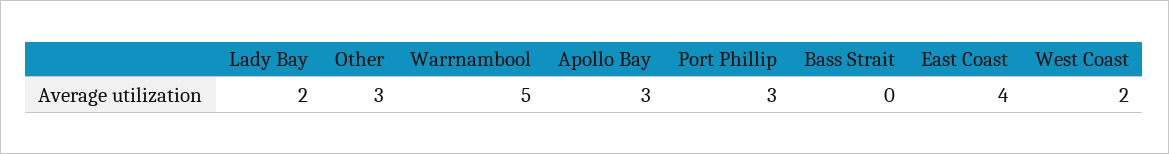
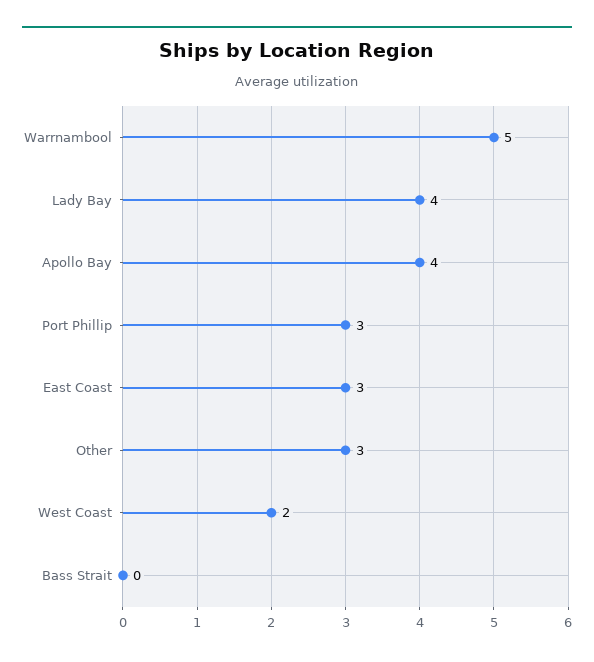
  {
-   "Lady Bay": 2,
+   "Lady Bay": 4,
    "Other": 3,
    "Warrnambool": 5,
-   "Apollo Bay": 3,
+   "Apollo Bay": 4,
    "Port Phillip": 3,
    "Bass Strait": 0,
-   "East Coast": 4,
+   "East Coast": 3,
    "West Coast": 2
  }

